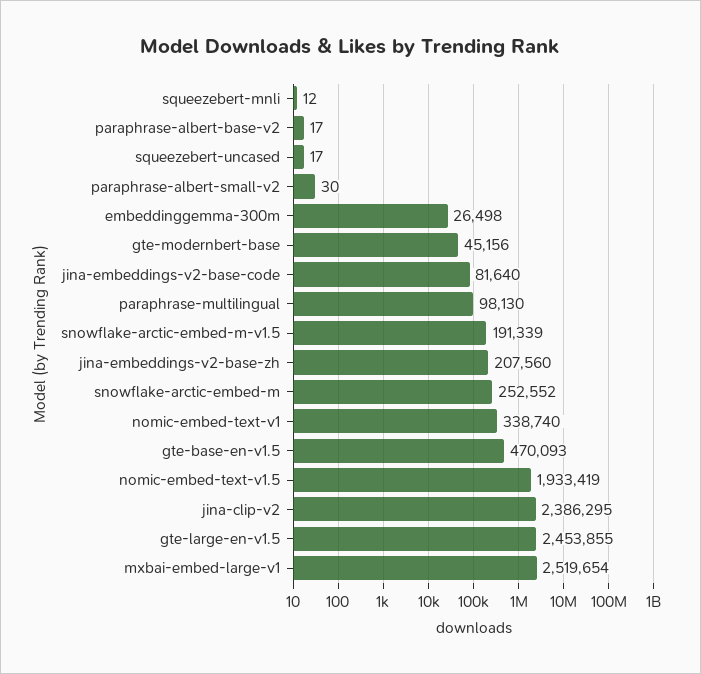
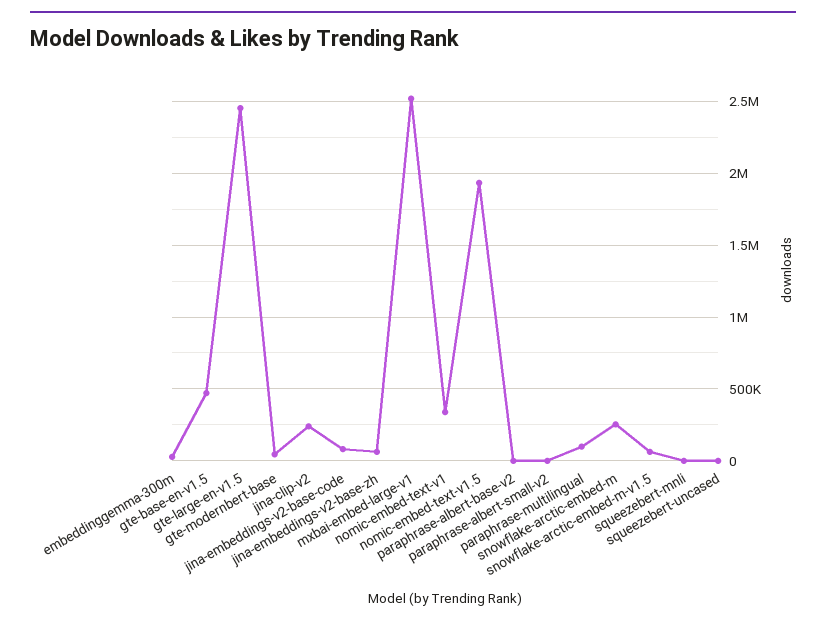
  {
    "squeezebert-mnli": 12,
    "paraphrase-albert-base-v2": 17,
    "squeezebert-uncased": 17,
    "paraphrase-albert-small-v2": 30,
    "embeddinggemma-300m": 26498,
    "gte-modernbert-base": 45156,
    "jina-embeddings-v2-base-code": 81640,
    "paraphrase-multilingual": 98130,
-   "snowflake-arctic-embed-m-v1.5": 191339,
+   "snowflake-arctic-embed-m-v1.5": 50000,
-   "jina-embeddings-v2-base-zh": 207560,
+   "jina-embeddings-v2-base-zh": 50000,
    "snowflake-arctic-embed-m": 252552,
    "nomic-embed-text-v1": 338740,
    "gte-base-en-v1.5": 470093,
    "nomic-embed-text-v1.5": 1933419,
-   "jina-clip-v2": 2386295,
+   "jina-clip-v2": 250000,
    "gte-large-en-v1.5": 2453855,
    "mxbai-embed-large-v1": 2519654
  }

